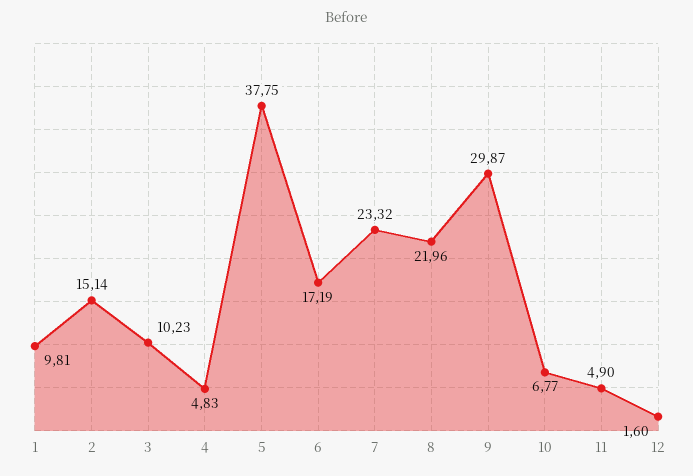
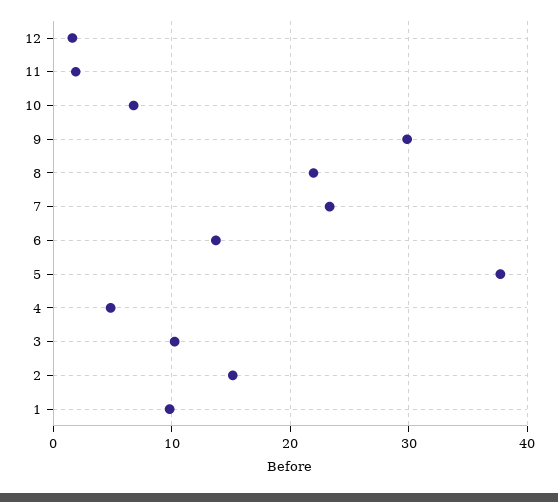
  {
    "1": 9.81,
    "2": 15.14,
    "3": 10.23,
    "4": 4.83,
    "5": 37.75,
-   "6": 17.19,
+   "6": 14,
    "7": 23.32,
    "8": 21.96,
    "9": 29.87,
    "10": 6.77,
-   "11": 4.9,
+   "11": 2,
    "12": 1.6
  }

